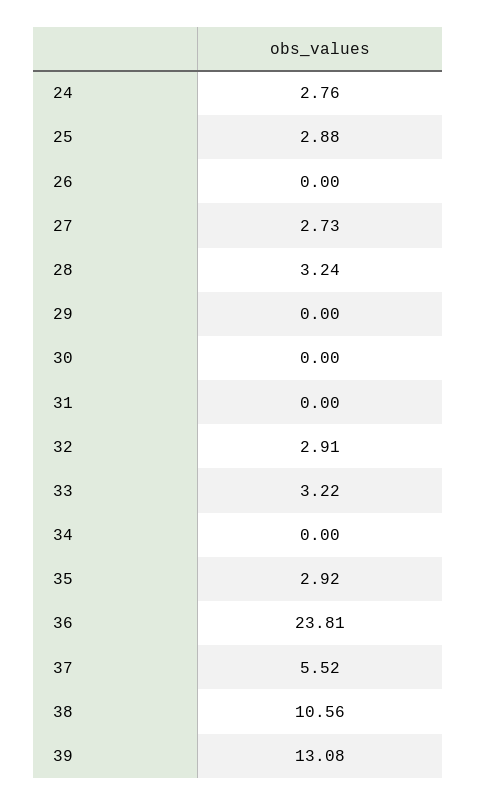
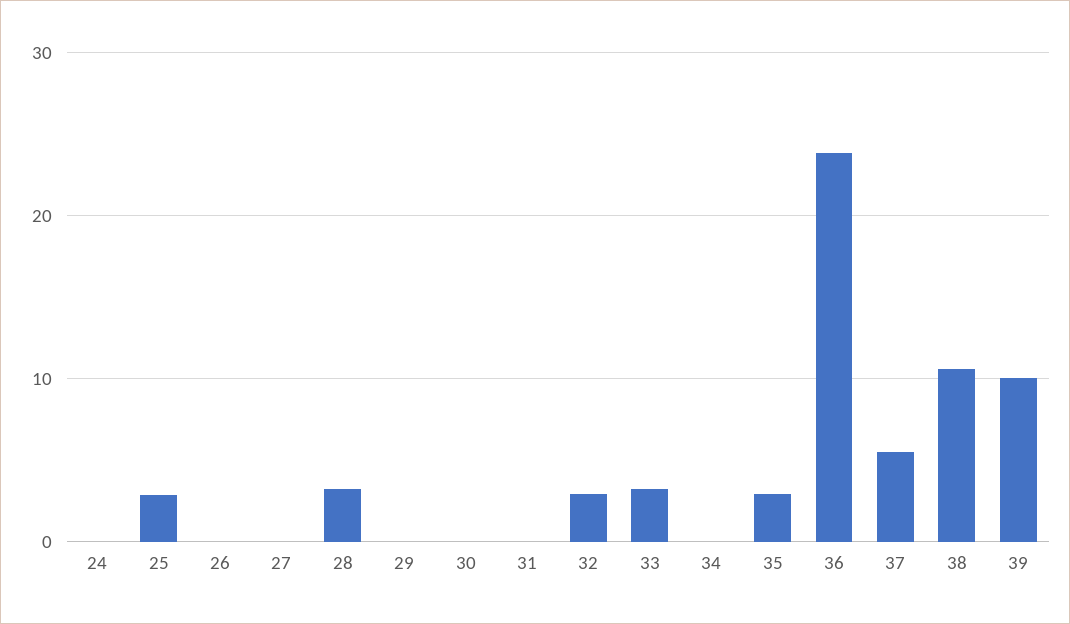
  {
-   "24": 2.76,
+   "24": 0,
    "25": 2.88,
    "26": 0,
-   "27": 2.73,
+   "27": 0,
    "28": 3.24,
    "29": 0,
    "30": 0,
    "31": 0,
    "32": 2.91,
    "33": 3.22,
    "34": 0,
    "35": 2.92,
    "36": 23.81,
    "37": 5.52,
    "38": 10.56,
-   "39": 13.08
+   "39": 10
  }

